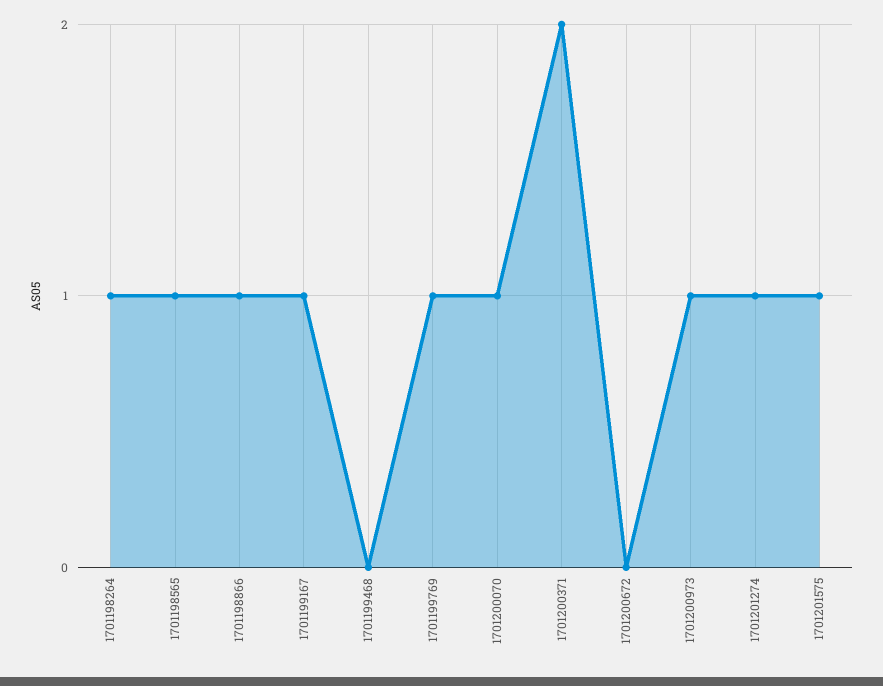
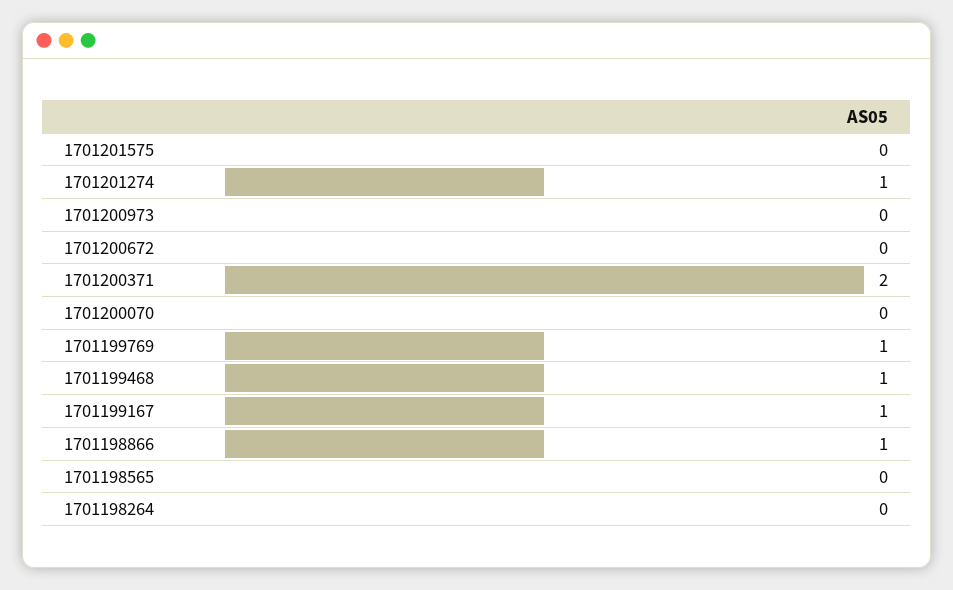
  {
-   "1701198264": 1,
+   "1701198264": 0,
-   "1701198565": 1,
+   "1701198565": 0,
    "1701198866": 1,
    "1701199167": 1,
-   "1701199468": 0,
+   "1701199468": 1,
    "1701199769": 1,
-   "1701200070": 1,
+   "1701200070": 0,
    "1701200371": 2,
    "1701200672": 0,
-   "1701200973": 1,
+   "1701200973": 0,
    "1701201274": 1,
-   "1701201575": 1
+   "1701201575": 0
  }

